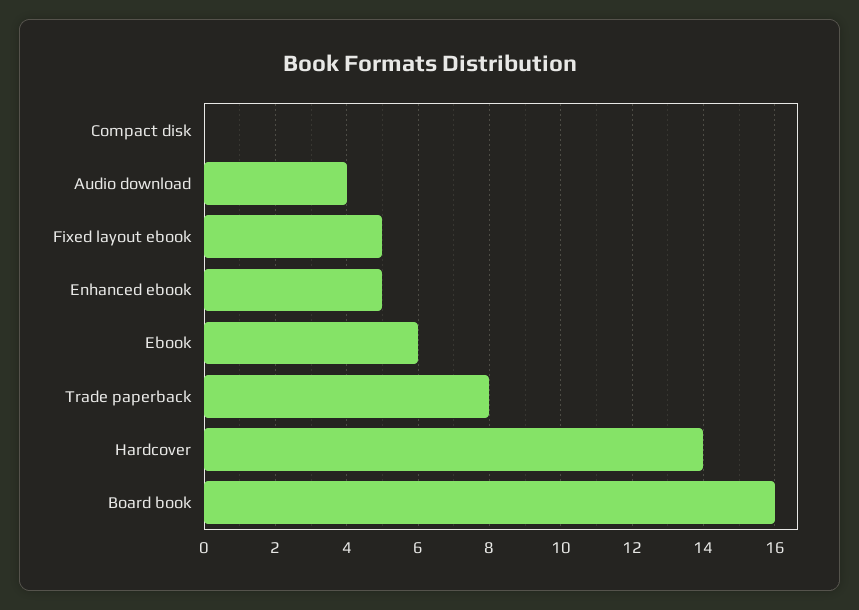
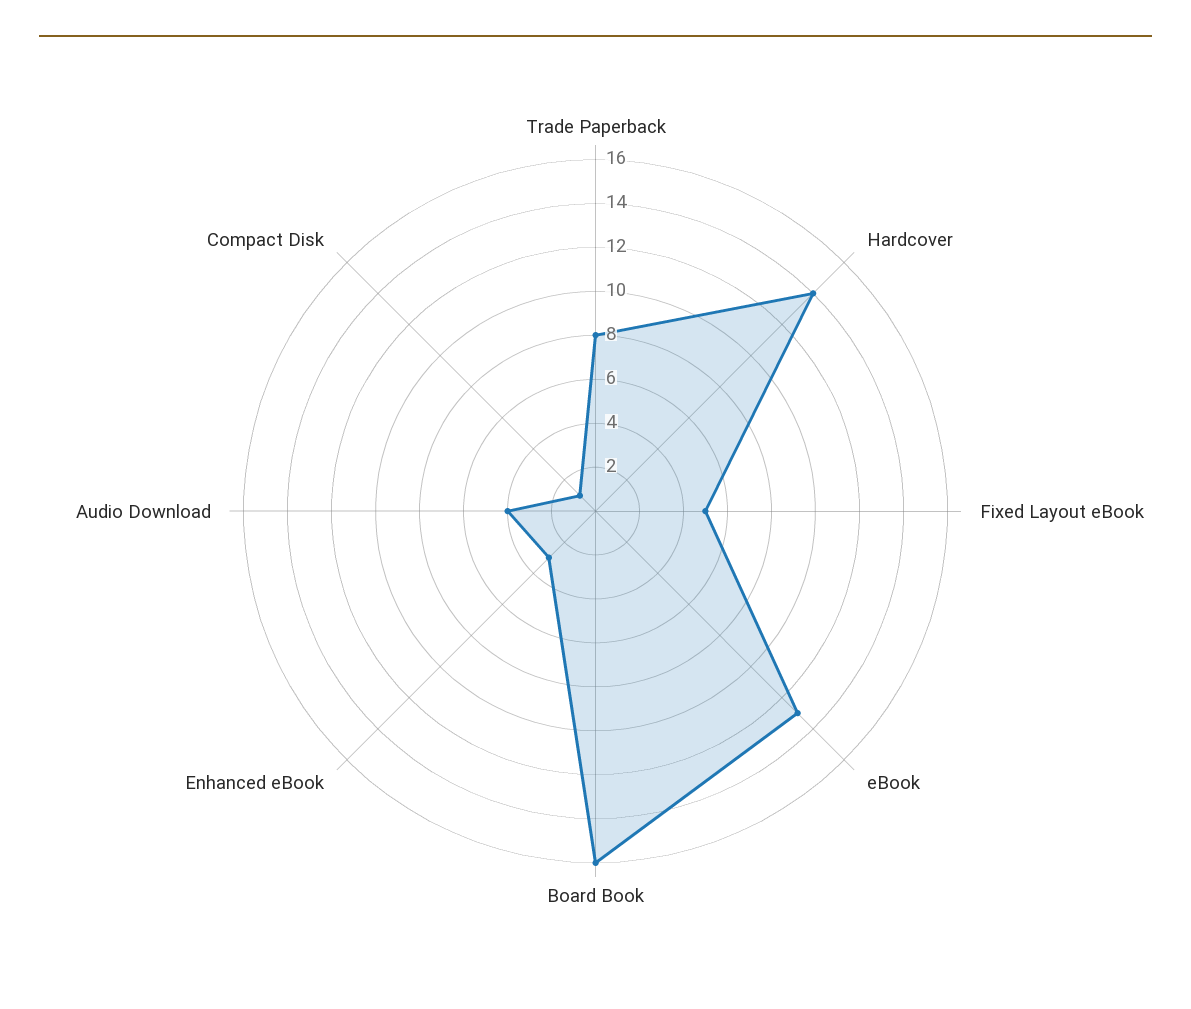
  {
-   "Compact disk": 0,
+   "Compact disk": 1,
    "Audio download": 4,
    "Fixed layout ebook": 5,
-   "Enhanced ebook": 5,
+   "Enhanced ebook": 3,
-   "Ebook": 6,
+   "Ebook": 13,
    "Trade paperback": 8,
    "Hardcover": 14,
    "Board book": 16
  }

